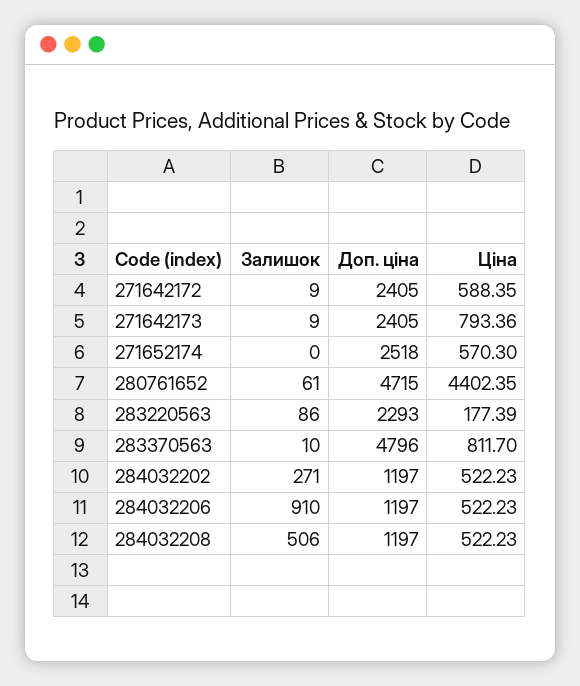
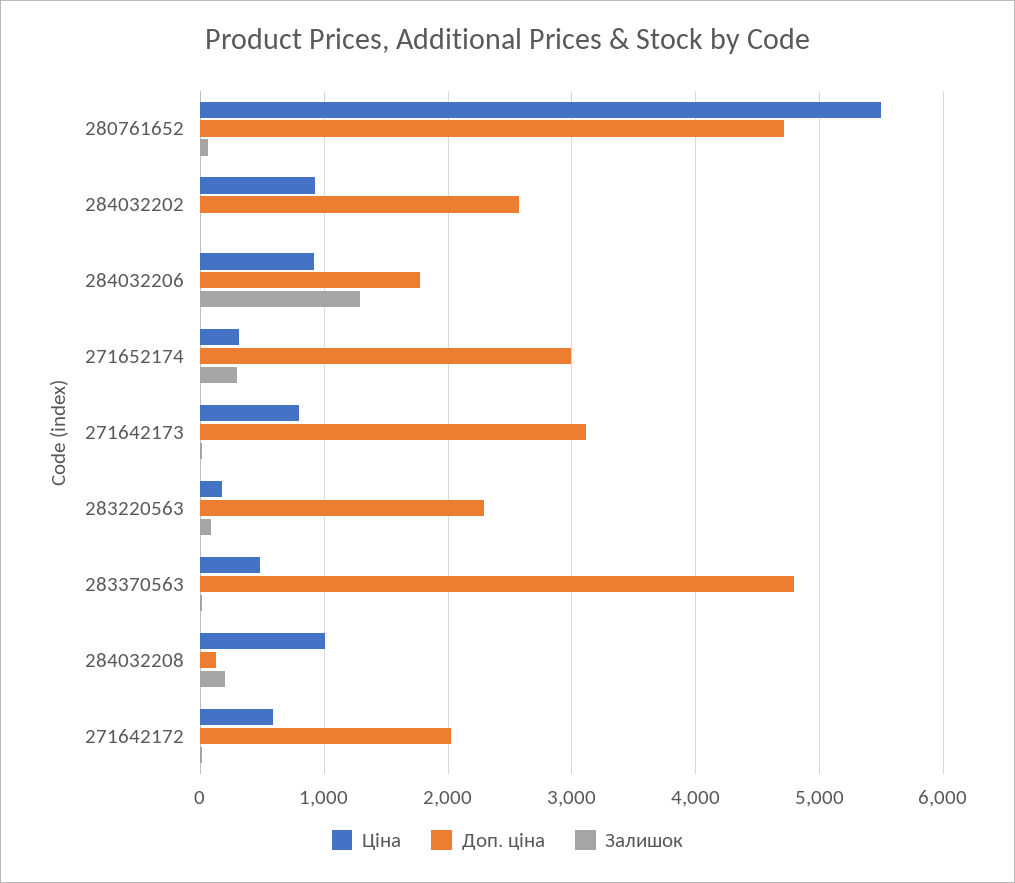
  {
    "Залишок": {
      "271642172": 9,
      "271642173": 9,
-     "271652174": 0,
+     "271652174": 300,
      "280761652": 61,
      "283220563": 86,
      "283370563": 10,
-     "284032202": 271,
+     "284032202": 0,
-     "284032206": 910,
+     "284032206": 1300,
-     "284032208": 506
+     "284032208": 200
    },
    "Доп. ціна": {
-     "271642172": 2405,
+     "271642172": 2000,
-     "271642173": 2405,
+     "271642173": 3100,
-     "271652174": 2518,
+     "271652174": 3000,
      "280761652": 4715,
      "283220563": 2293,
      "283370563": 4796,
-     "284032202": 1197,
+     "284032202": 2600,
-     "284032206": 1197,
+     "284032206": 1800,
-     "284032208": 1197
+     "284032208": 100
    },
    "Ціна": {
      "271642172": 588.35,
      "271642173": 793.36,
-     "271652174": 570.3,
+     "271652174": 300,
-     "280761652": 4402.35,
+     "280761652": 5500,
      "283220563": 177.39,
-     "283370563": 811.7,
+     "283370563": 500,
-     "284032202": 522.23,
+     "284032202": 900,
-     "284032206": 522.23,
+     "284032206": 900,
-     "284032208": 522.23
+     "284032208": 1000
    }
  }

